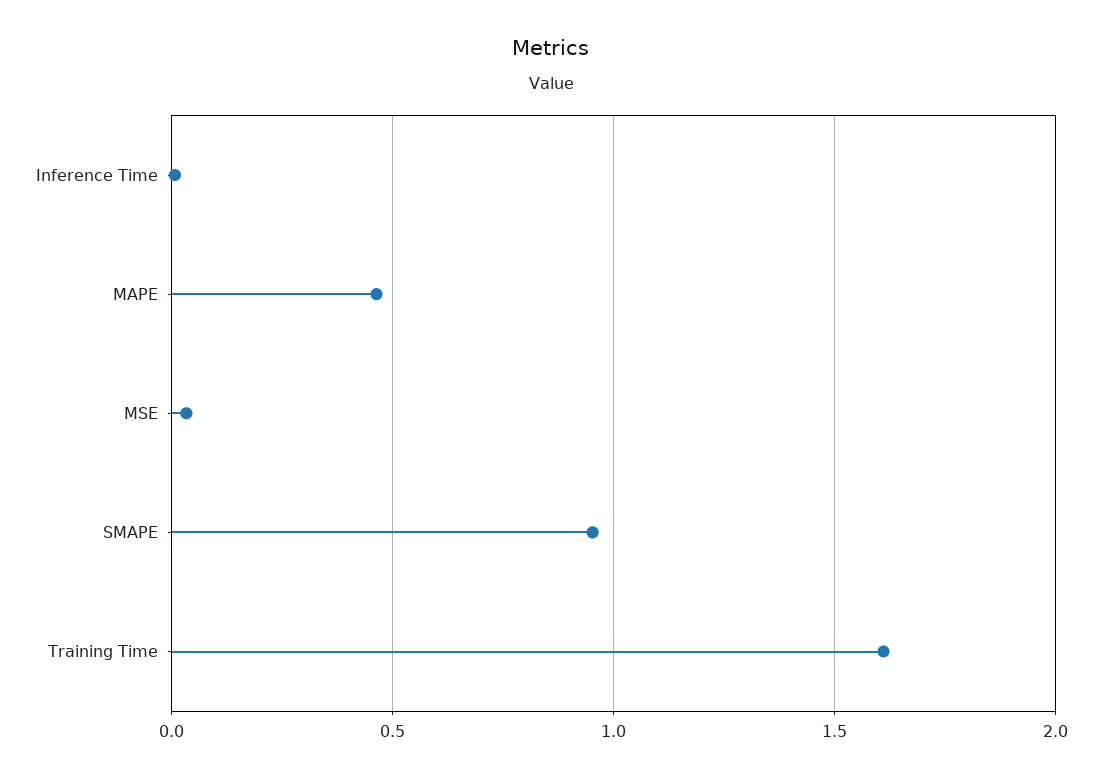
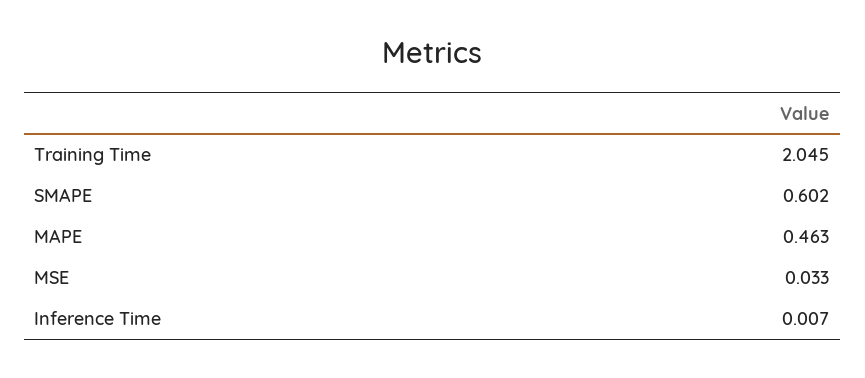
  {
    "Inference Time": 0.007,
    "MAPE": 0.463,
    "MSE": 0.033,
-   "SMAPE": 0.95,
+   "SMAPE": 0.602,
-   "Training Time": 1.6
+   "Training Time": 2.045
  }

